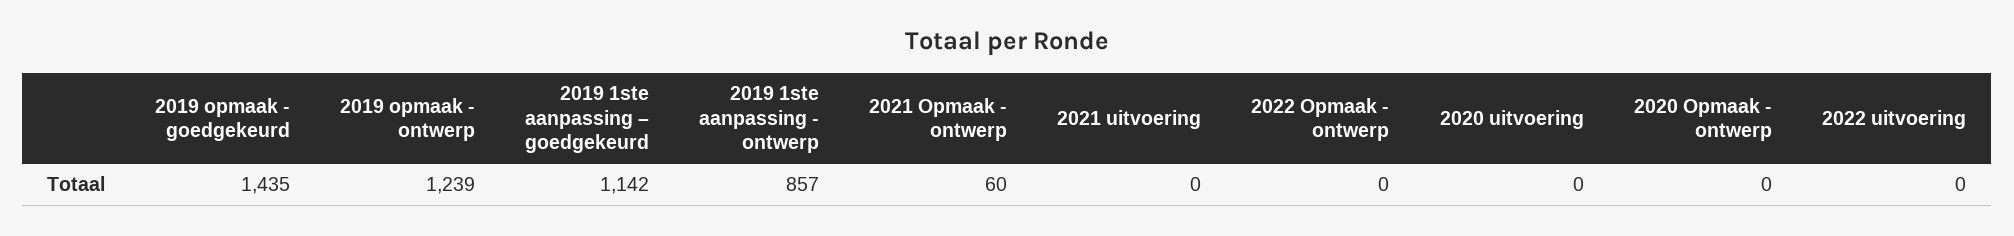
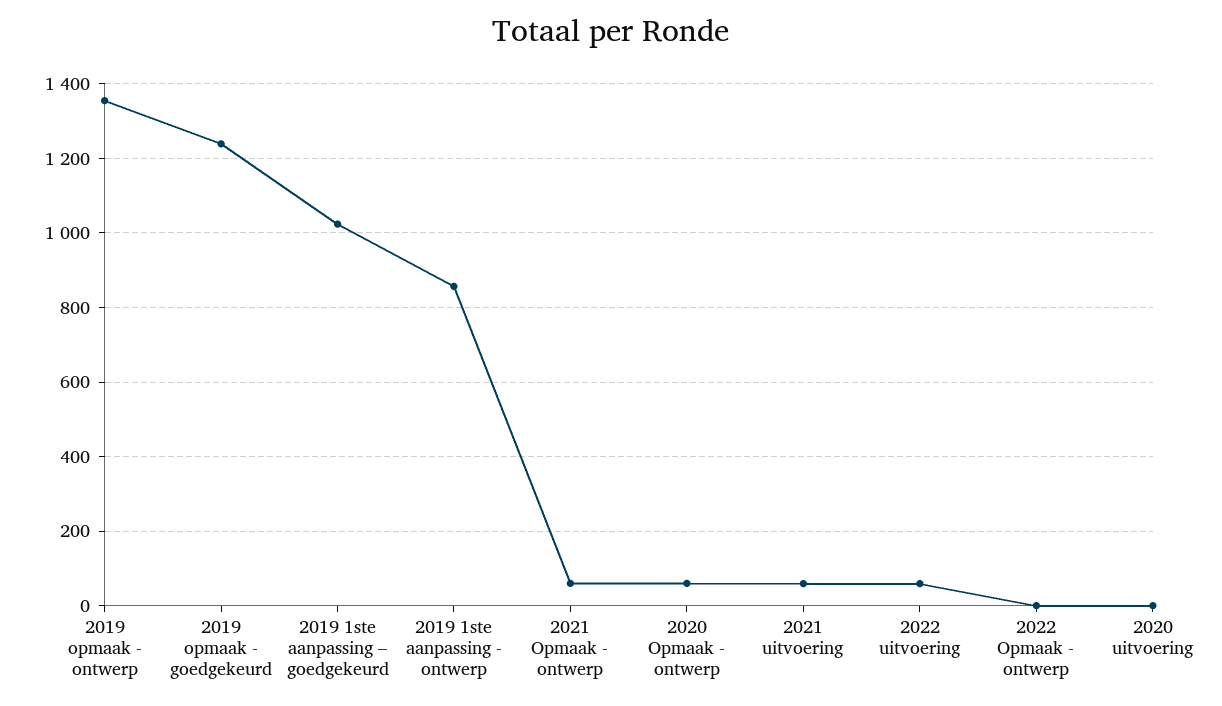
  {
-   "2019 opmaak - goedgekeurd": 1435,
+   "2019 opmaak - goedgekeurd": 1240,
-   "2019 opmaak - ontwerp": 1239,
+   "2019 opmaak - ontwerp": 1360,
-   "2019 1ste aanpassing – goedgekeurd": 1142,
+   "2019 1ste aanpassing – goedgekeurd": 1020,
    "2019 1ste aanpassing - ontwerp": 857,
    "2021 Opmaak - ontwerp": 60,
-   "2021 uitvoering": 0,
+   "2021 uitvoering": 60,
    "2022 Opmaak - ontwerp": 0,
    "2020 uitvoering": 0,
-   "2020 Opmaak - ontwerp": 0,
+   "2020 Opmaak - ontwerp": 60,
-   "2022 uitvoering": 0
+   "2022 uitvoering": 60
  }

